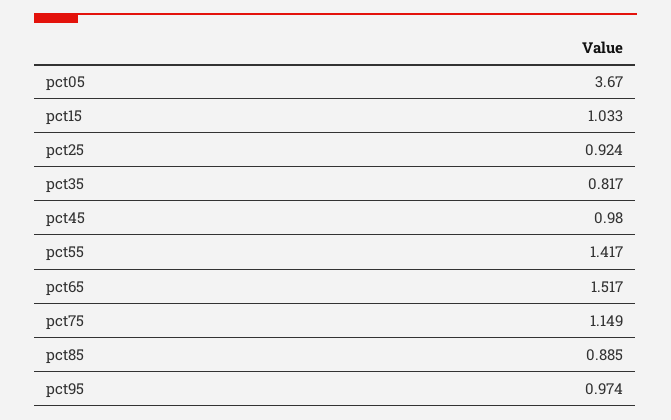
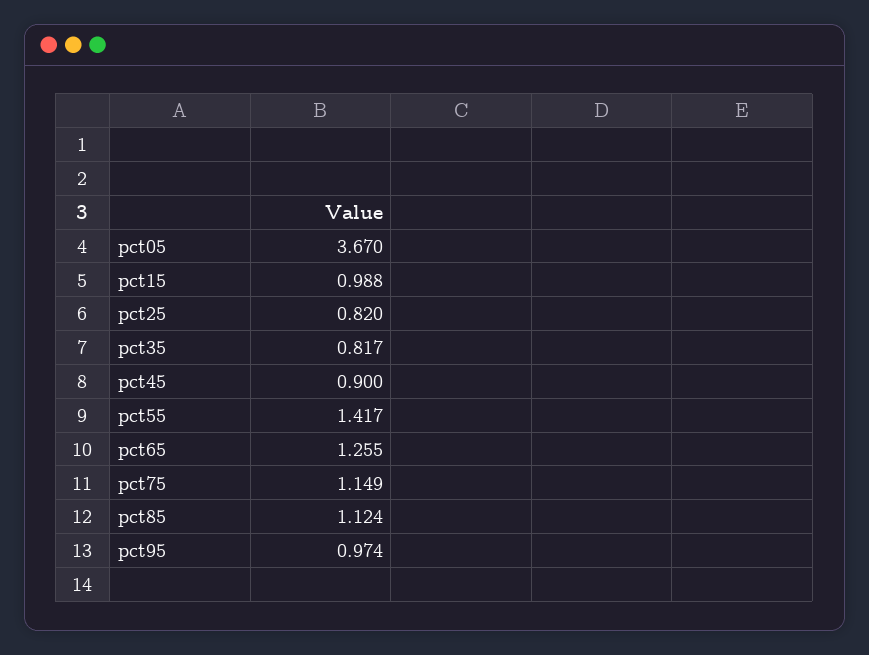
  {
    "pct05": 3.67,
-   "pct15": 1.033,
+   "pct15": 0.988,
-   "pct25": 0.924,
+   "pct25": 0.82,
    "pct35": 0.817,
-   "pct45": 0.98,
+   "pct45": 0.9,
    "pct55": 1.417,
-   "pct65": 1.517,
+   "pct65": 1.255,
    "pct75": 1.149,
-   "pct85": 0.885,
+   "pct85": 1.124,
    "pct95": 0.974
  }

